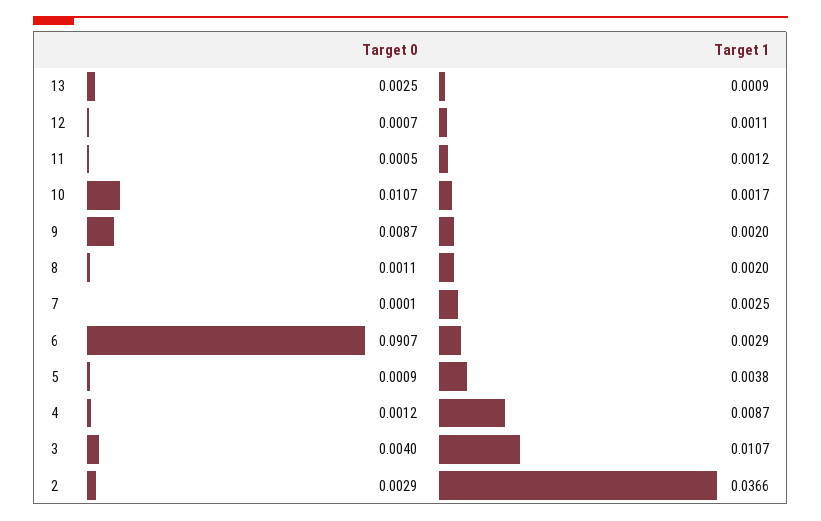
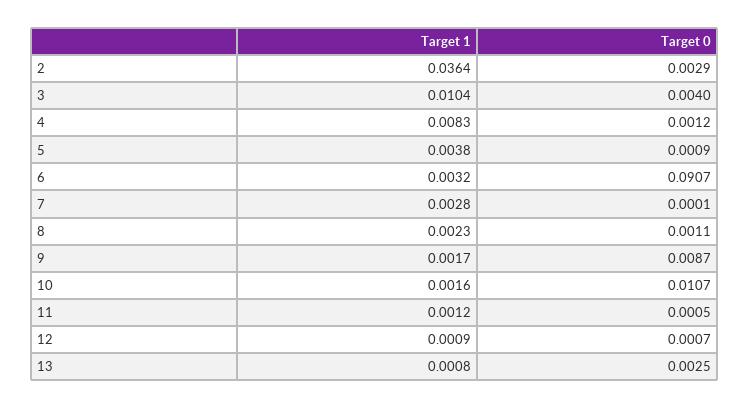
  {
    "Target 0": {
      "13": 0.0025,
      "12": 0.0007,
      "11": 0.0005,
      "10": 0.0107,
      "9": 0.0087,
      "8": 0.0011,
      "7": 0.0001,
      "6": 0.0907,
      "5": 0.0009,
      "4": 0.0012,
      "3": 0.004,
      "2": 0.0029
    },
    "Target 1": {
-     "13": 0.0009,
+     "13": 0.0008,
-     "12": 0.0011,
+     "12": 0.0009,
      "11": 0.0012,
-     "10": 0.0017,
+     "10": 0.0016,
-     "9": 0.002,
+     "9": 0.0017,
-     "8": 0.002,
+     "8": 0.0023,
-     "7": 0.0025,
+     "7": 0.0028,
-     "6": 0.0029,
+     "6": 0.0032,
      "5": 0.0038,
-     "4": 0.0087,
+     "4": 0.0083,
-     "3": 0.0107,
+     "3": 0.0104,
-     "2": 0.0366
+     "2": 0.0364
    }
  }

